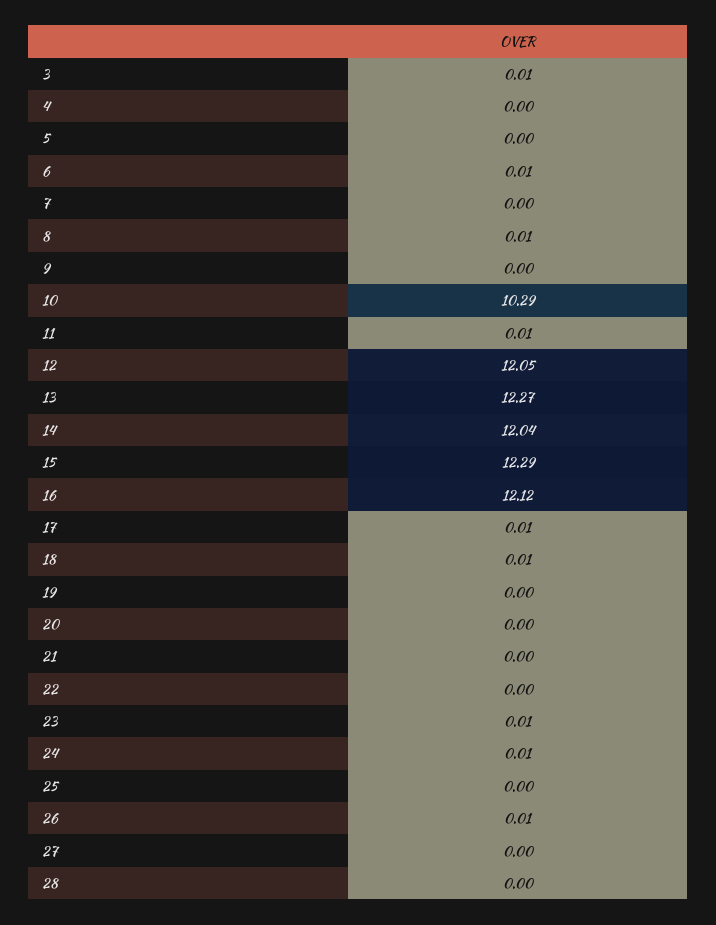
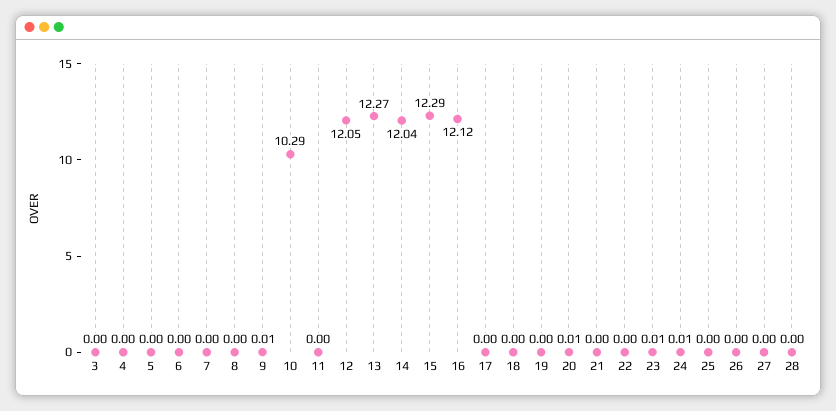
  {
-   "3": 0.01,
+   "3": 0,
    "4": 0,
    "5": 0,
-   "6": 0.01,
+   "6": 0,
    "7": 0,
-   "8": 0.01,
+   "8": 0,
-   "9": 0,
+   "9": 0.01,
    "10": 10.29,
-   "11": 0.01,
+   "11": 0,
    "12": 12.05,
    "13": 12.27,
    "14": 12.04,
    "15": 12.29,
    "16": 12.12,
-   "17": 0.01,
+   "17": 0,
-   "18": 0.01,
+   "18": 0,
    "19": 0,
-   "20": 0,
+   "20": 0.01,
    "21": 0,
    "22": 0,
    "23": 0.01,
    "24": 0.01,
    "25": 0,
-   "26": 0.01,
+   "26": 0,
    "27": 0,
    "28": 0
  }

